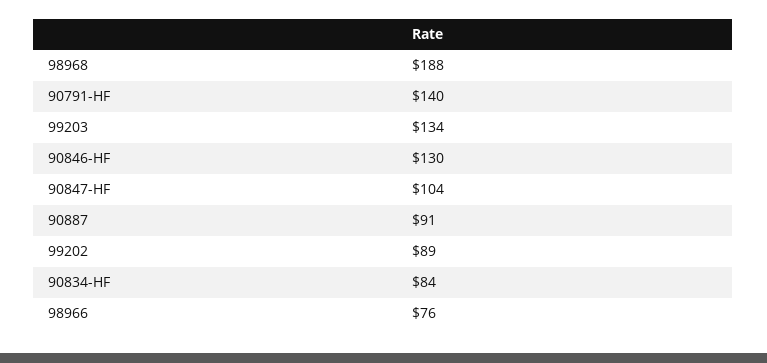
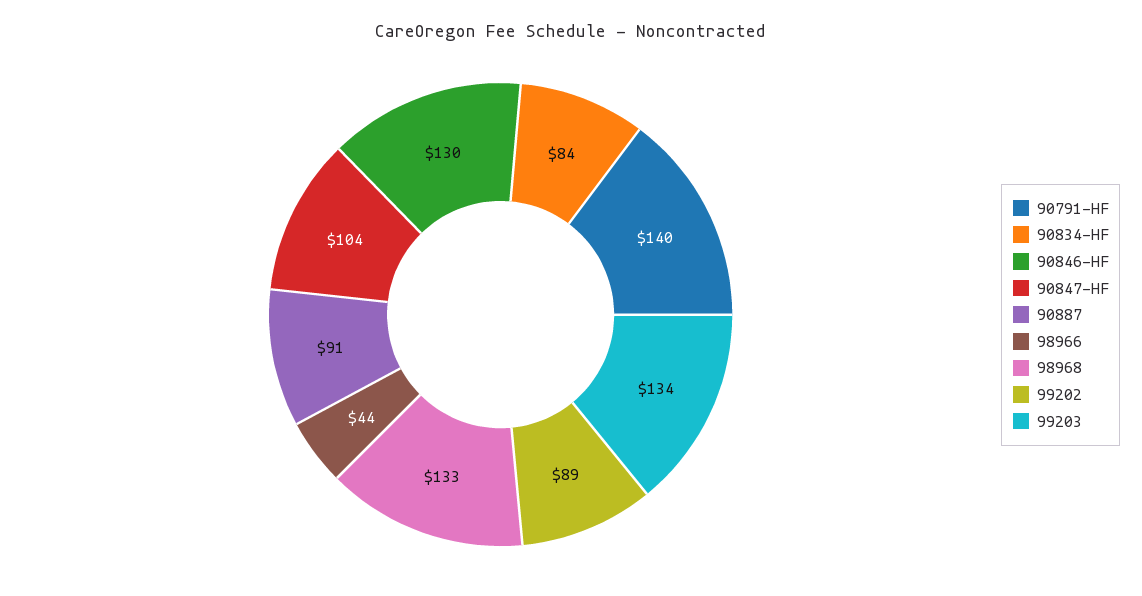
  {
-   "98968": 188,
+   "98968": 133,
    "90791-HF": 140,
    "99203": 134,
    "90846-HF": 130,
    "90847-HF": 104,
    "90887": 91,
    "99202": 89,
    "90834-HF": 84,
-   "98966": 76
+   "98966": 44
  }

